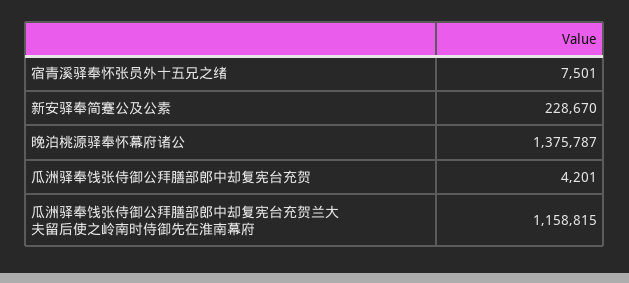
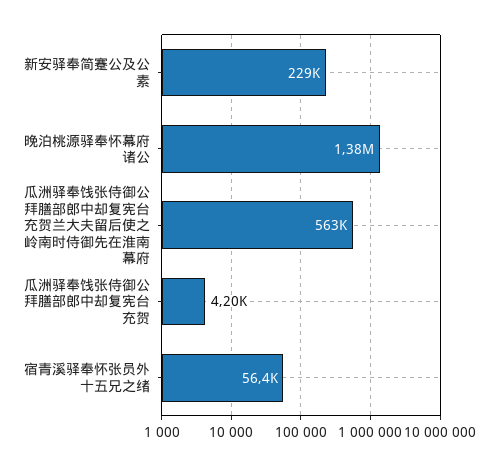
  {
-   "宿青溪驿奉怀张员外十五兄之绪": 7501,
+   "宿青溪驿奉怀张员外十五兄之绪": 56400,
    "新安驿奉简蹇公及公素": 228670,
    "晚泊桃源驿奉怀幕府诸公": 1375787,
    "瓜洲驿奉饯张侍御公拜膳部郎中却复宪台充贺": 4201,
-   "瓜洲驿奉饯张侍御公拜膳部郎中却复宪台充贺兰大夫留后使之岭南时侍御先在淮南幕府": 1158815
+   "瓜洲驿奉饯张侍御公拜膳部郎中却复宪台充贺兰大夫留后使之岭南时侍御先在淮南幕府": 563000
  }

